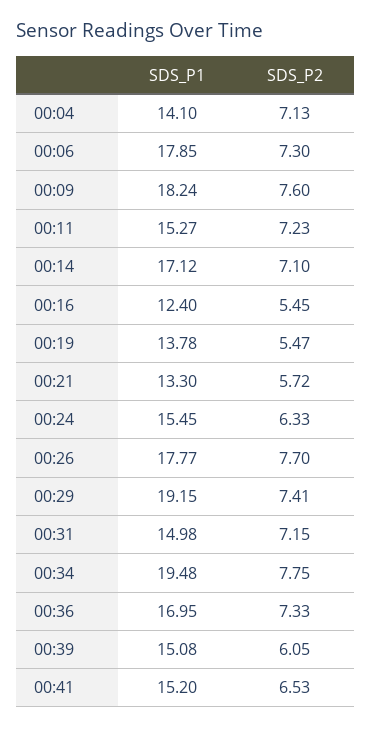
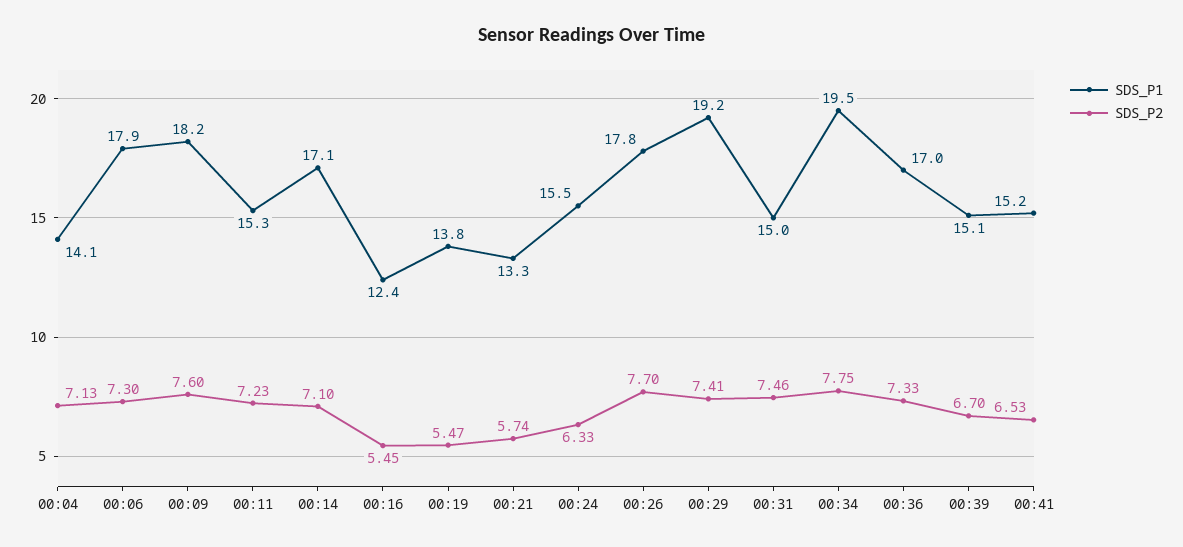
  {
    "SDS_P1": {
      "00:04": 14.1,
      "00:06": 17.85,
      "00:09": 18.24,
      "00:11": 15.27,
      "00:14": 17.12,
      "00:16": 12.4,
      "00:19": 13.78,
      "00:21": 13.3,
      "00:24": 15.45,
      "00:26": 17.77,
      "00:29": 19.15,
      "00:31": 14.98,
      "00:34": 19.48,
      "00:36": 16.95,
      "00:39": 15.08,
      "00:41": 15.2
    },
    "SDS_P2": {
      "00:04": 7.13,
      "00:06": 7.3,
      "00:09": 7.6,
      "00:11": 7.23,
      "00:14": 7.1,
      "00:16": 5.45,
      "00:19": 5.47,
-     "00:21": 5.72,
+     "00:21": 5.74,
      "00:24": 6.33,
      "00:26": 7.7,
      "00:29": 7.41,
-     "00:31": 7.15,
+     "00:31": 7.46,
      "00:34": 7.75,
      "00:36": 7.33,
-     "00:39": 6.05,
+     "00:39": 6.7,
      "00:41": 6.53
    }
  }

